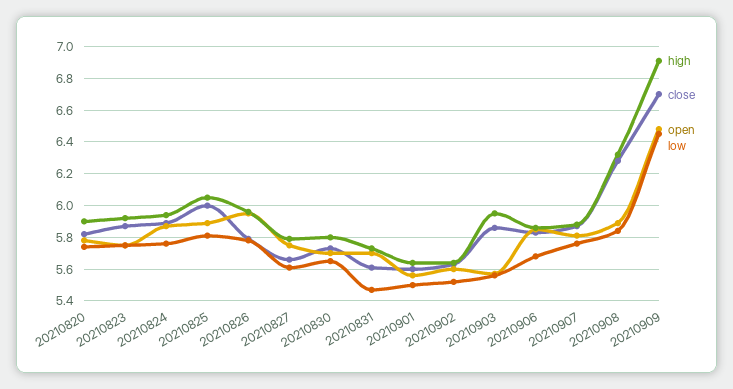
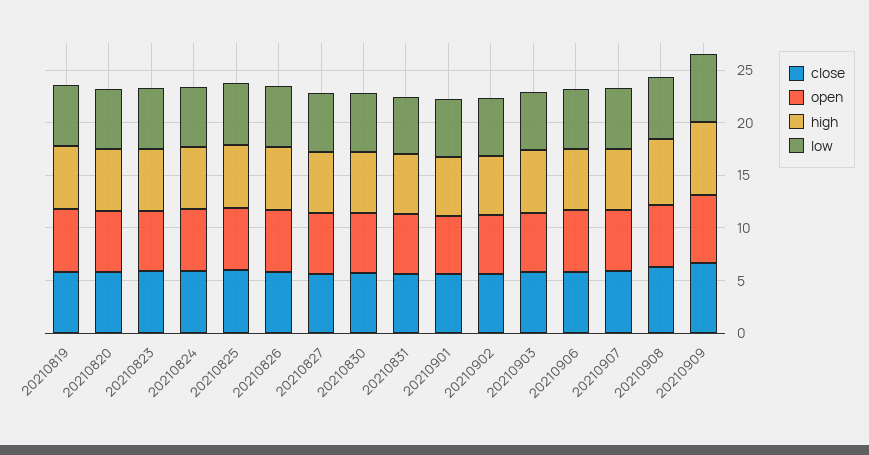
  {
    "high": {
      "20210820": 5.9,
      "20210823": 5.9,
      "20210824": 5.95,
      "20210825": 6.05,
      "20210826": 5.95,
      "20210827": 5.8,
      "20210830": 5.8,
      "20210831": 5.75,
      "20210901": 5.65,
      "20210902": 5.65,
      "20210903": 5.95,
      "20210906": 5.85,
      "20210907": 5.9,
      "20210908": 6.3,
-     "20210909": 6.9
+     "20210909": 6.9,
+     "20210819": 6
    },
    "close": {
      "20210820": 5.8,
      "20210823": 5.85,
      "20210824": 5.9,
      "20210825": 6,
      "20210826": 5.8,
      "20210827": 5.65,
      "20210830": 5.75,
      "20210831": 5.6,
      "20210901": 5.6,
      "20210902": 5.65,
      "20210903": 5.85,
      "20210906": 5.85,
      "20210907": 5.85,
      "20210908": 6.3,
-     "20210909": 6.7
+     "20210909": 6.7,
+     "20210819": 6
    },
    "open": {
      "20210820": 5.8,
      "20210823": 5.75,
      "20210824": 5.85,
      "20210825": 5.9,
      "20210826": 5.95,
      "20210827": 5.75,
      "20210830": 5.7,
      "20210831": 5.7,
      "20210901": 5.55,
      "20210902": 5.6,
      "20210903": 5.55,
      "20210906": 5.85,
      "20210907": 5.8,
      "20210908": 5.9,
-     "20210909": 6.5
+     "20210909": 6.5,
+     "20210819": 6
    },
    "low": {
      "20210820": 5.75,
      "20210823": 5.75,
      "20210824": 5.75,
      "20210825": 5.8,
      "20210826": 5.8,
      "20210827": 5.6,
      "20210830": 5.65,
      "20210831": 5.45,
      "20210901": 5.5,
      "20210902": 5.5,
      "20210903": 5.55,
      "20210906": 5.7,
      "20210907": 5.75,
      "20210908": 5.85,
-     "20210909": 6.45
+     "20210909": 6.45,
+     "20210819": 6
    }
  }

